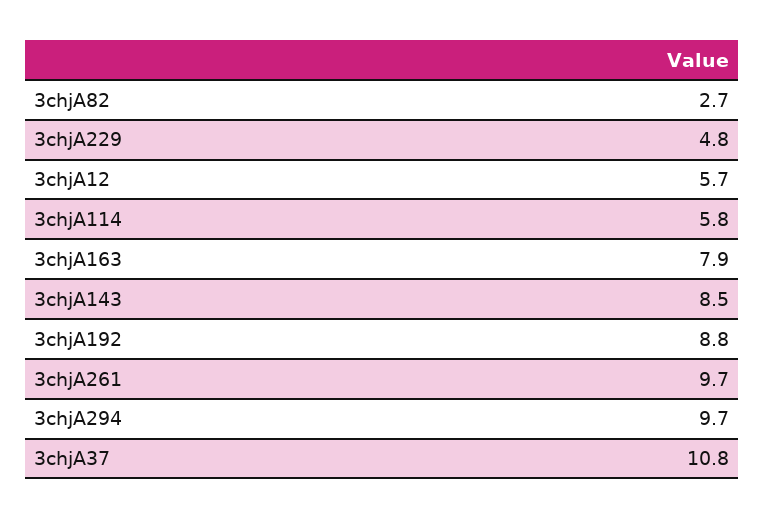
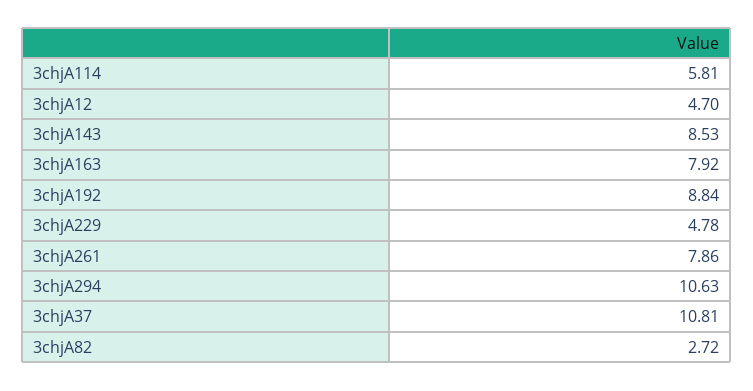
  {
    "3chjA82": 2.72,
    "3chjA229": 4.78,
-   "3chjA12": 5.7,
+   "3chjA12": 4.7,
    "3chjA114": 5.81,
    "3chjA163": 7.92,
    "3chjA143": 8.53,
    "3chjA192": 8.84,
-   "3chjA261": 9.7,
+   "3chjA261": 7.86,
-   "3chjA294": 9.7,
+   "3chjA294": 10.63,
    "3chjA37": 10.81
  }

